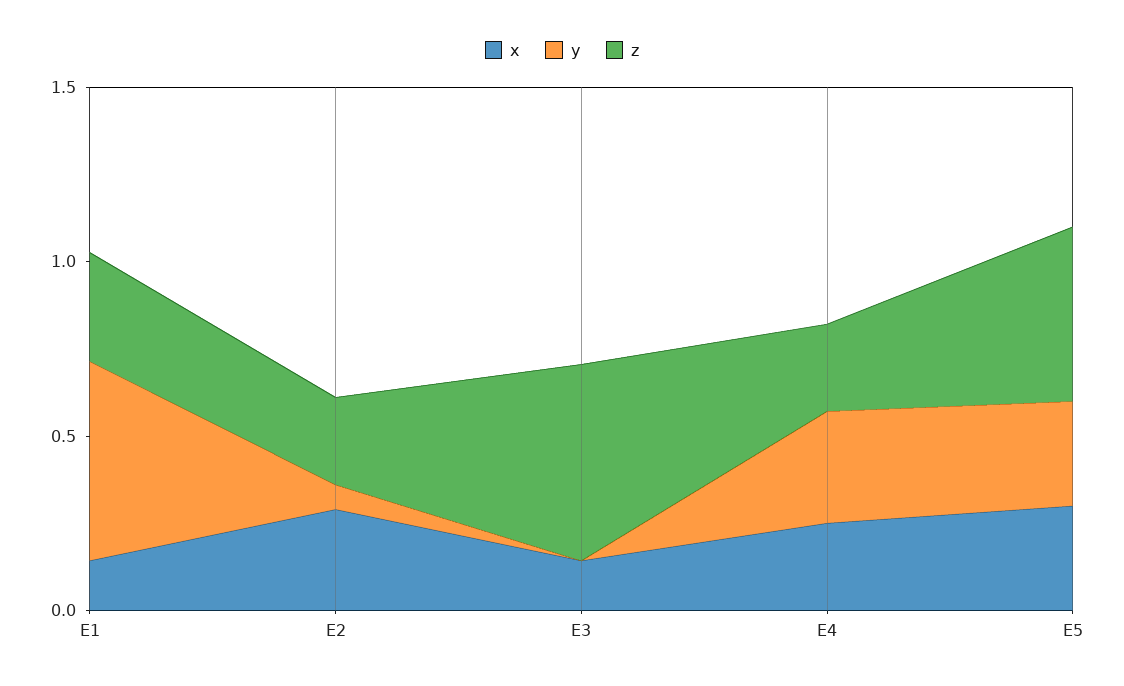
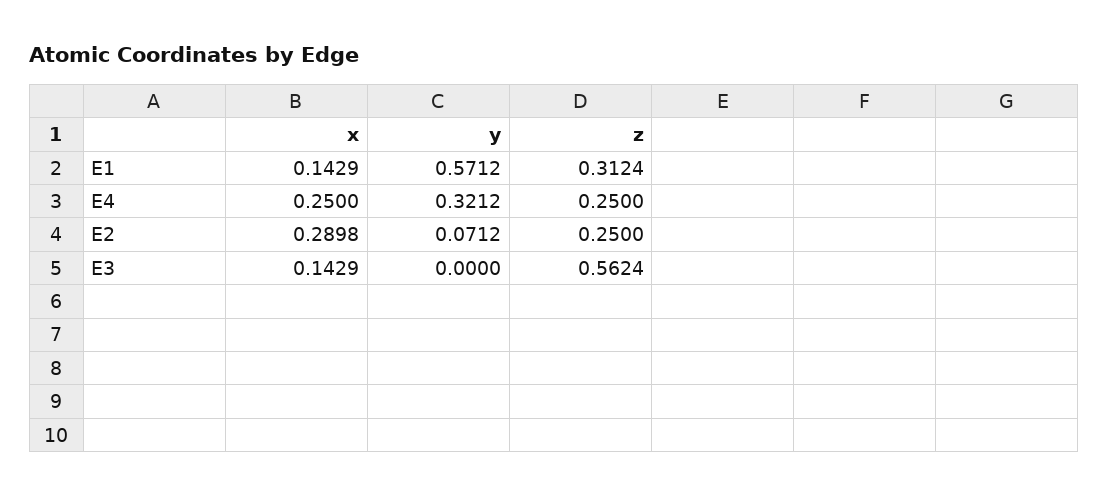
  {
    "x": {
      "E1": 0.1429,
      "E2": 0.2898,
      "E3": 0.1429,
-     "E4": 0.25,
+     "E4": 0.25
-     "E5": 0.3
    },
    "y": {
      "E1": 0.5712,
      "E2": 0.0712,
      "E3": 0,
-     "E4": 0.3212,
+     "E4": 0.3212
-     "E5": 0.3
    },
    "z": {
      "E1": 0.3124,
      "E2": 0.25,
      "E3": 0.5624,
-     "E4": 0.25,
+     "E4": 0.25
-     "E5": 0.5
    }
  }

